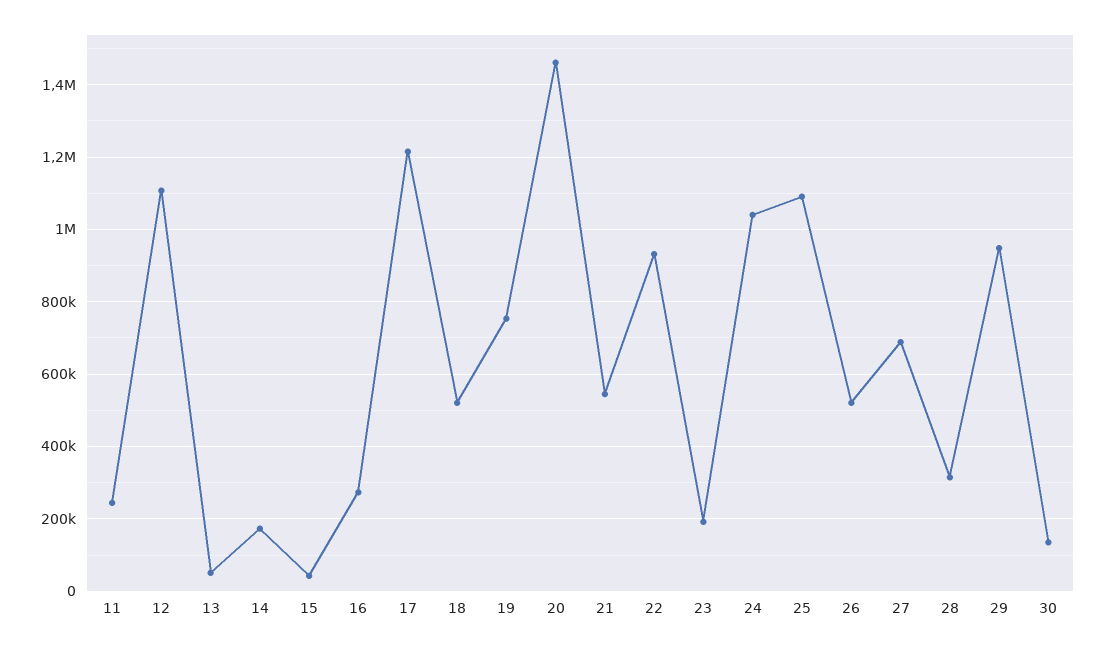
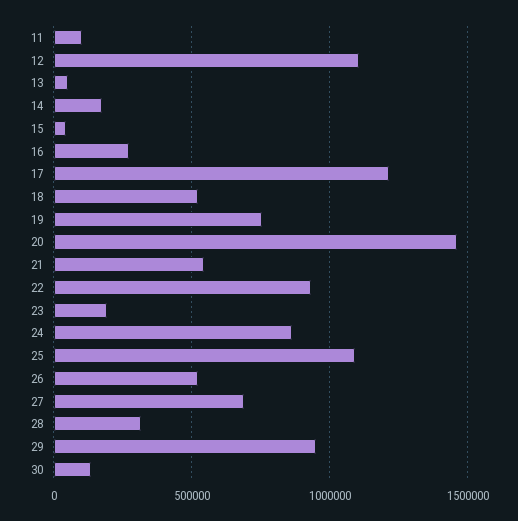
  {
-   "11": 240000,
+   "11": 100000,
    "12": 1100000,
    "13": 60000,
    "14": 180000,
    "15": 40000,
    "16": 280000,
    "17": 1220000,
    "18": 520000,
    "19": 760000,
    "20": 1460000,
    "21": 540000,
    "22": 940000,
    "23": 200000,
-   "24": 1040000,
+   "24": 850000,
    "25": 1100000,
    "26": 520000,
    "27": 680000,
    "28": 320000,
    "29": 940000,
    "30": 140000
  }

